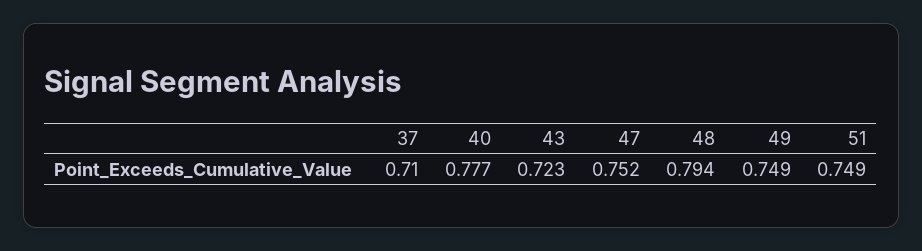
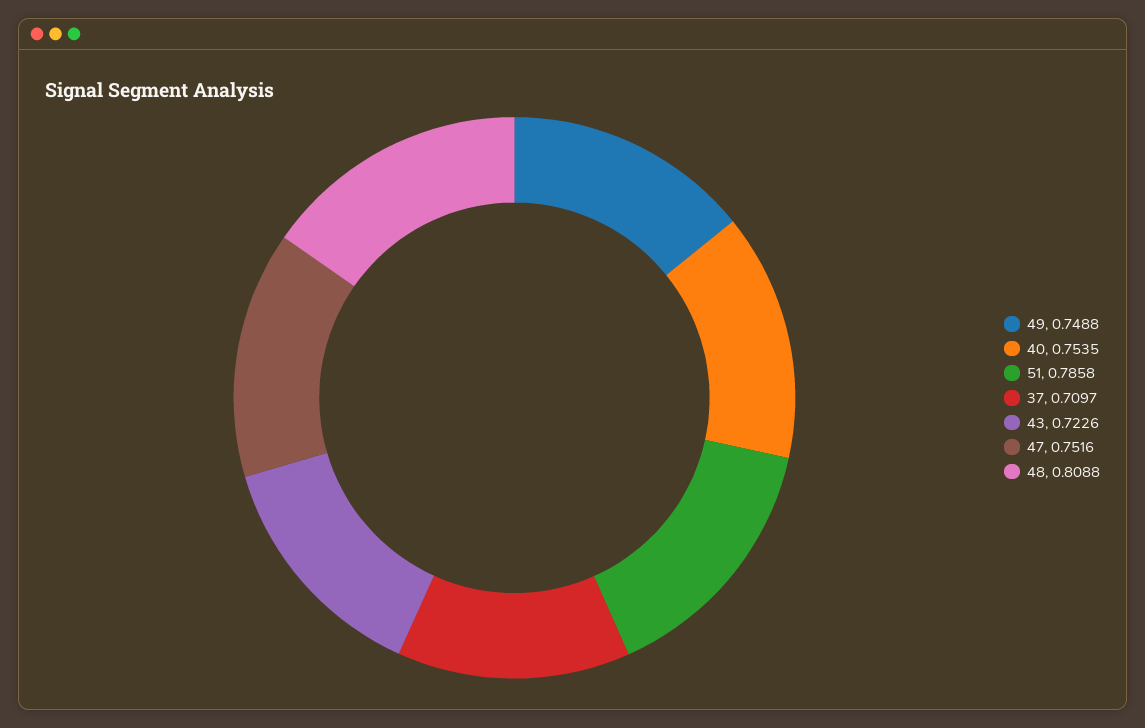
  {
    "37": 0.7097,
-   "40": 0.777,
+   "40": 0.7535,
    "43": 0.7226,
    "47": 0.7516,
-   "48": 0.794,
+   "48": 0.8088,
    "49": 0.7488,
-   "51": 0.749
+   "51": 0.7858
  }

